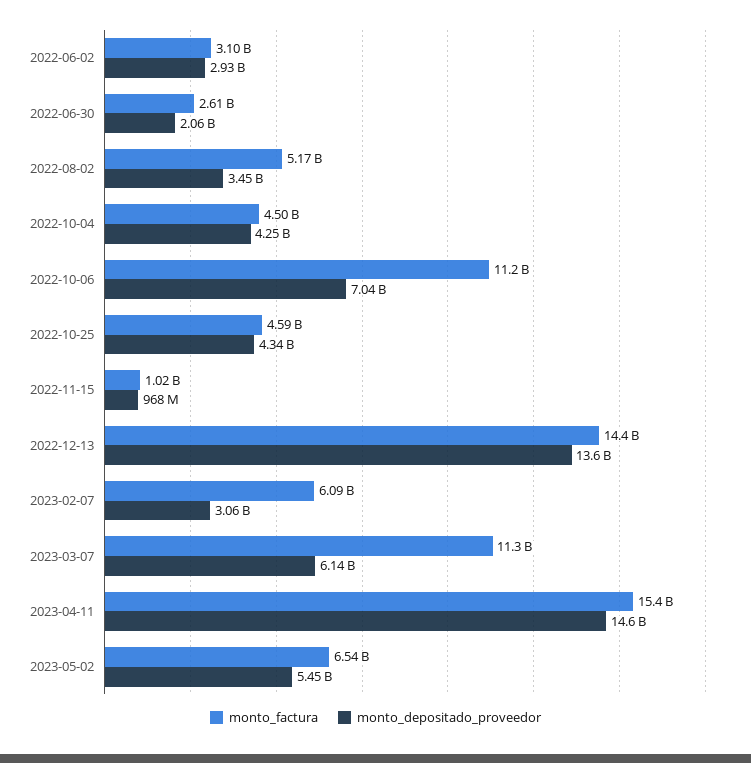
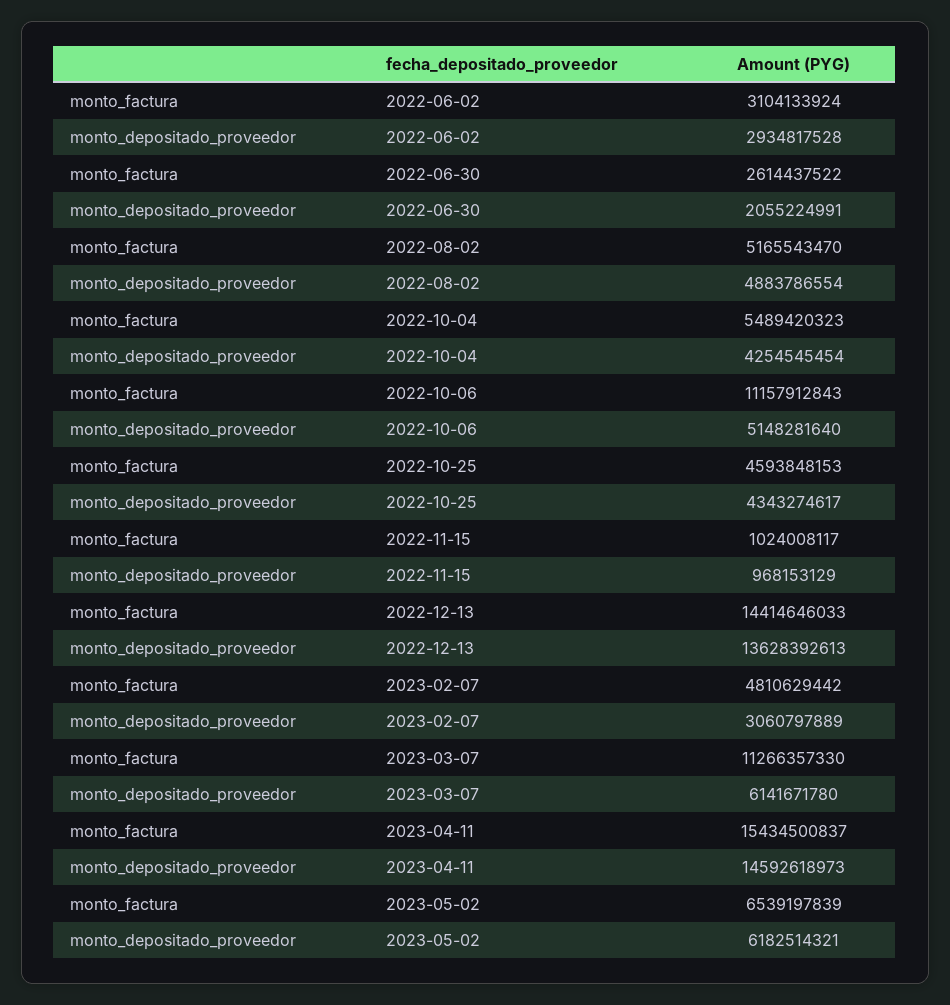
  {
    "monto_factura": {
      "2022-06-02": 3104133924,
      "2022-06-30": 2614437522,
      "2022-08-02": 5165543470,
-     "2022-10-04": 4500000000,
+     "2022-10-04": 5489420323,
      "2022-10-06": 11157912843,
      "2022-10-25": 4593848153,
      "2022-11-15": 1024008117,
      "2022-12-13": 14414646033,
-     "2023-02-07": 6090000000,
+     "2023-02-07": 4810629442,
      "2023-03-07": 11266357330,
      "2023-04-11": 15434500837,
      "2023-05-02": 6539197839
    },
    "monto_depositado_proveedor": {
      "2022-06-02": 2934817528,
      "2022-06-30": 2055224991,
-     "2022-08-02": 3450000000,
+     "2022-08-02": 4883786554,
      "2022-10-04": 4254545454,
-     "2022-10-06": 7040000000,
+     "2022-10-06": 5148281640,
      "2022-10-25": 4343274617,
      "2022-11-15": 968153129,
      "2022-12-13": 13628392613,
      "2023-02-07": 3060797889,
      "2023-03-07": 6141671780,
      "2023-04-11": 14592618973,
-     "2023-05-02": 5450000000
+     "2023-05-02": 6182514321
    }
  }

